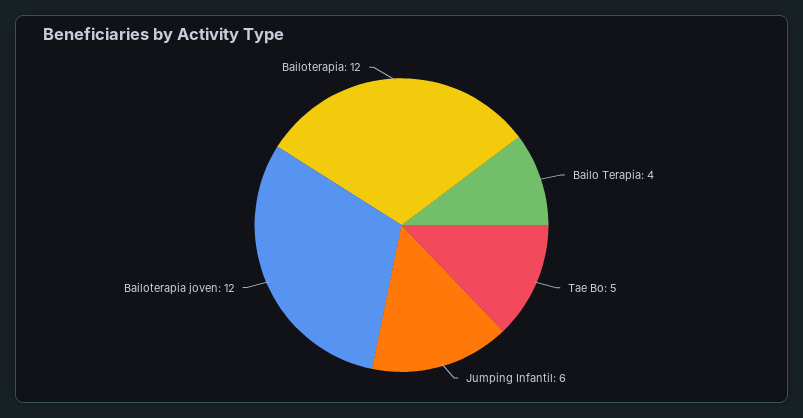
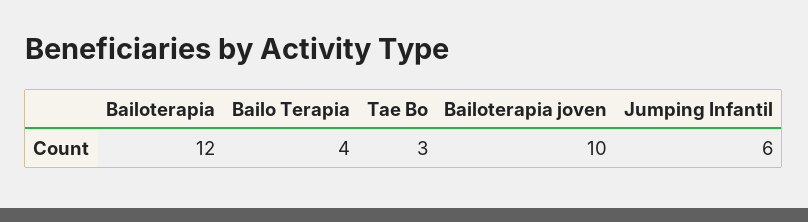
  {
    "Bailo Terapia": 4,
-   "Tae Bo": 5,
+   "Tae Bo": 3,
    "Jumping Infantil": 6,
-   "Bailoterapia joven": 12,
+   "Bailoterapia joven": 10,
    "Bailoterapia": 12
  }

